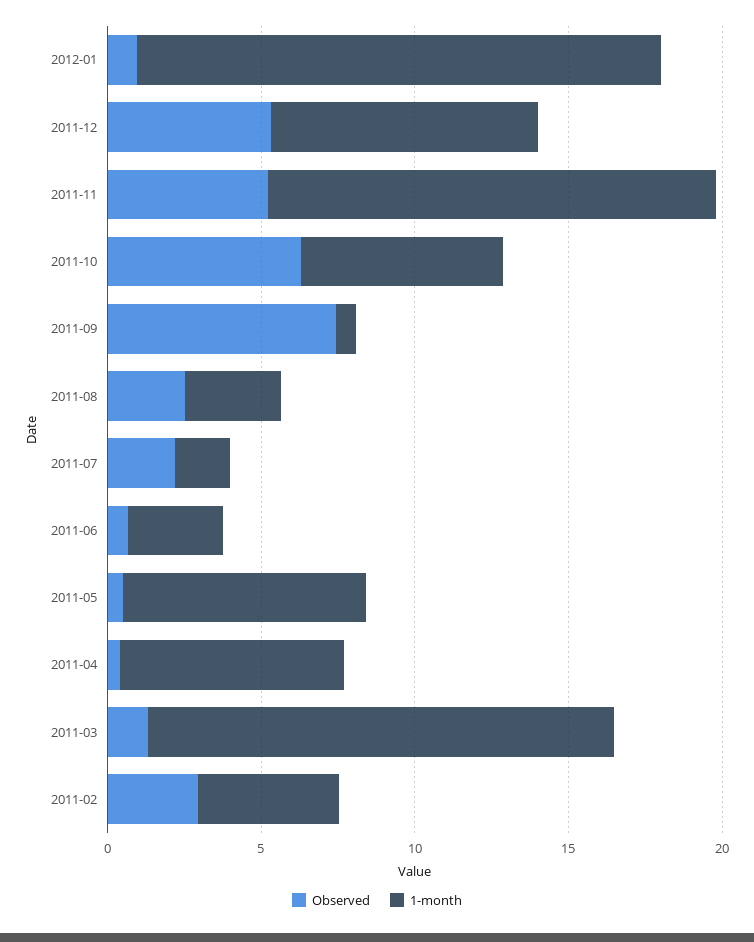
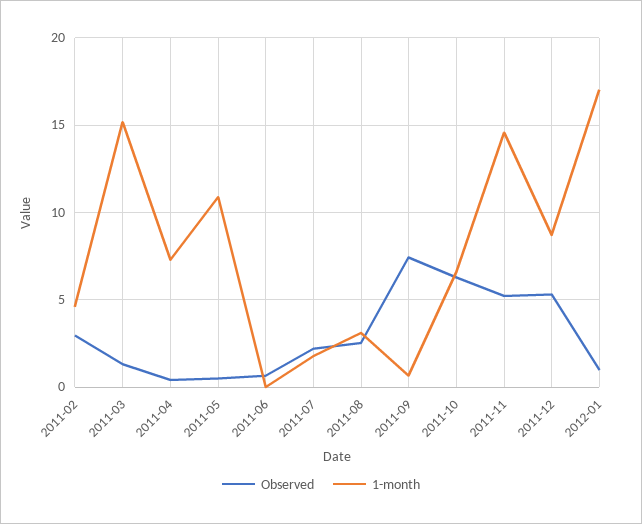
  {
    "Observed": {
      "2012-01": 1,
      "2011-12": 5.5,
      "2011-11": 5,
      "2011-10": 6.5,
      "2011-09": 7.5,
      "2011-08": 2.5,
      "2011-07": 2,
      "2011-06": 0.5,
      "2011-05": 0.5,
      "2011-04": 0.5,
      "2011-03": 1.5,
      "2011-02": 3
    },
    "1-month": {
      "2012-01": 17,
      "2011-12": 8.5,
      "2011-11": 14.5,
      "2011-10": 6.5,
      "2011-09": 0.5,
      "2011-08": 3,
      "2011-07": 2,
-     "2011-06": 3,
+     "2011-06": 0,
-     "2011-05": 8,
+     "2011-05": 11,
      "2011-04": 7.5,
      "2011-03": 15,
      "2011-02": 4.5
    }
  }

